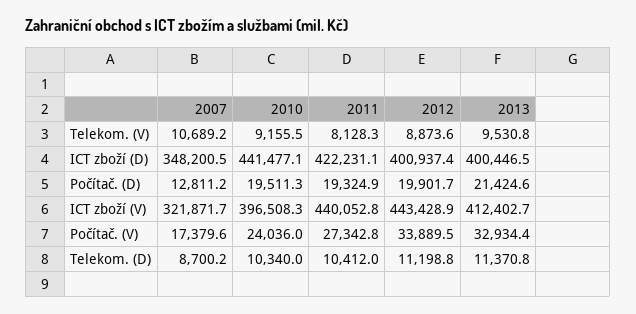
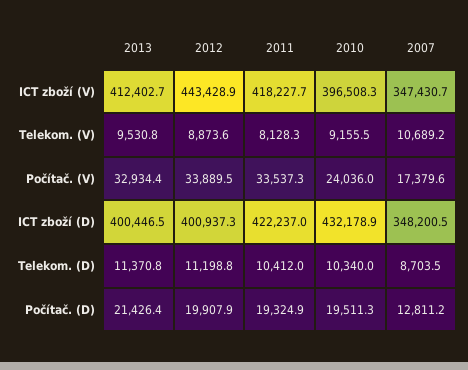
  {
    "2007": {
      "Telekom. (V)": 10689.2,
      "ICT zboží (D)": 348200.5,
      "Počítač. (D)": 12811.2,
-     "ICT zboží (V)": 321871.7,
+     "ICT zboží (V)": 347430.7,
      "Počítač. (V)": 17379.6,
-     "Telekom. (D)": 8700.2
+     "Telekom. (D)": 8703.5
    },
    "2010": {
      "Telekom. (V)": 9155.5,
-     "ICT zboží (D)": 441477.1,
+     "ICT zboží (D)": 432178.9,
      "Počítač. (D)": 19511.3,
      "ICT zboží (V)": 396508.3,
      "Počítač. (V)": 24036,
      "Telekom. (D)": 10340
    },
    "2011": {
      "Telekom. (V)": 8128.3,
-     "ICT zboží (D)": 422231.1,
+     "ICT zboží (D)": 422237,
      "Počítač. (D)": 19324.9,
-     "ICT zboží (V)": 440052.8,
+     "ICT zboží (V)": 418227.7,
-     "Počítač. (V)": 27342.8,
+     "Počítač. (V)": 33537.3,
      "Telekom. (D)": 10412
    },
    "2012": {
      "Telekom. (V)": 8873.6,
-     "ICT zboží (D)": 400937.4,
+     "ICT zboží (D)": 400937.3,
-     "Počítač. (D)": 19901.7,
+     "Počítač. (D)": 19907.9,
      "ICT zboží (V)": 443428.9,
      "Počítač. (V)": 33889.5,
      "Telekom. (D)": 11198.8
    },
    "2013": {
      "Telekom. (V)": 9530.8,
      "ICT zboží (D)": 400446.5,
-     "Počítač. (D)": 21424.6,
+     "Počítač. (D)": 21426.4,
      "ICT zboží (V)": 412402.7,
      "Počítač. (V)": 32934.4,
      "Telekom. (D)": 11370.8
    }
  }

